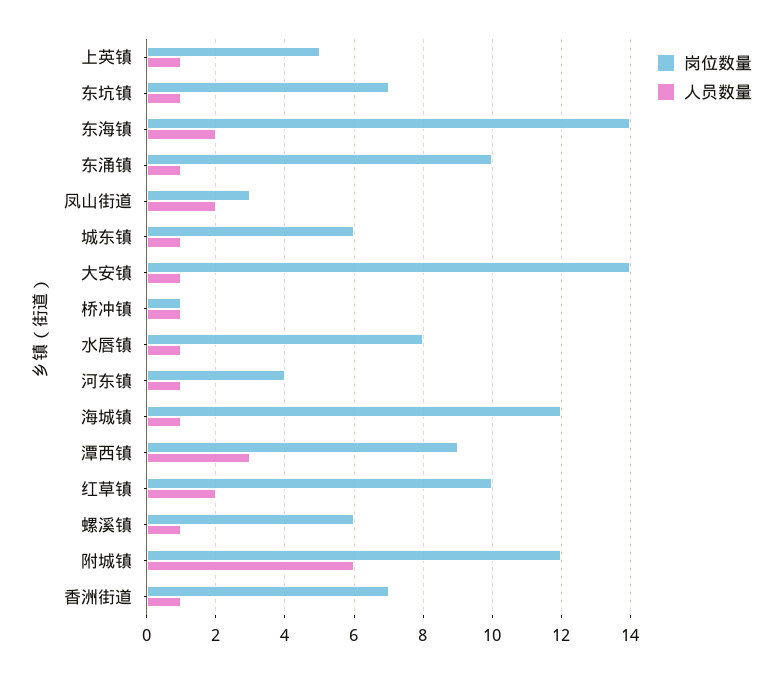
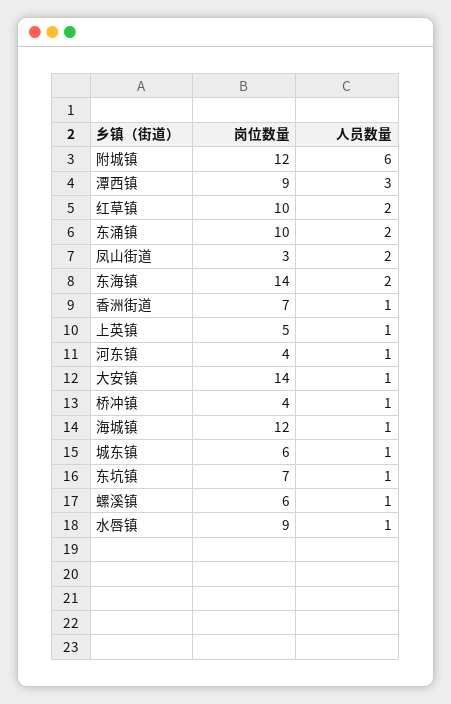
  {
    "岗位数量": {
      "上英镇": 5,
      "东坑镇": 7,
      "东海镇": 14,
      "东涌镇": 10,
      "凤山街道": 3,
      "城东镇": 6,
      "大安镇": 14,
-     "桥冲镇": 1,
+     "桥冲镇": 4,
-     "水唇镇": 8,
+     "水唇镇": 9,
      "河东镇": 4,
      "海城镇": 12,
      "潭西镇": 9,
      "红草镇": 10,
      "螺溪镇": 6,
      "附城镇": 12,
      "香洲街道": 7
    },
    "人员数量": {
      "上英镇": 1,
      "东坑镇": 1,
      "东海镇": 2,
-     "东涌镇": 1,
+     "东涌镇": 2,
      "凤山街道": 2,
      "城东镇": 1,
      "大安镇": 1,
      "桥冲镇": 1,
      "水唇镇": 1,
      "河东镇": 1,
      "海城镇": 1,
      "潭西镇": 3,
      "红草镇": 2,
      "螺溪镇": 1,
      "附城镇": 6,
      "香洲街道": 1
    }
  }

